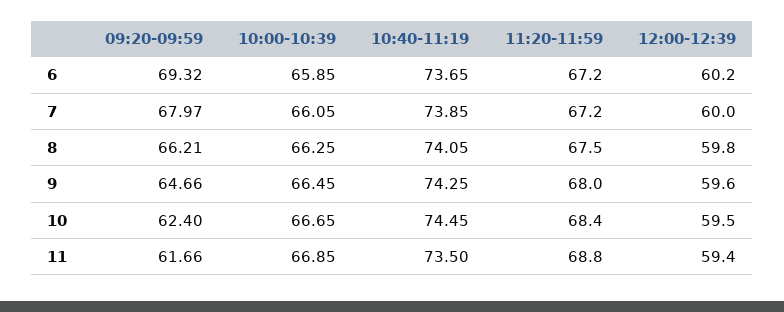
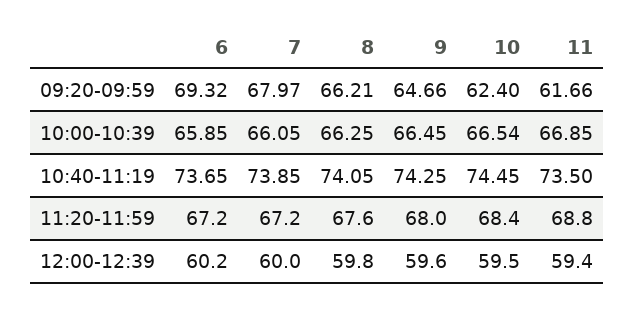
  {
    "09:20-09:59": {
      "6": 69.32,
      "7": 67.97,
      "8": 66.21,
      "9": 64.66,
      "10": 62.4,
      "11": 61.66
    },
    "10:00-10:39": {
      "6": 65.85,
      "7": 66.05,
      "8": 66.25,
      "9": 66.45,
-     "10": 66.65,
+     "10": 66.54,
      "11": 66.85
    },
    "10:40-11:19": {
      "6": 73.65,
      "7": 73.85,
      "8": 74.05,
      "9": 74.25,
      "10": 74.45,
      "11": 73.5
    },
    "11:20-11:59": {
      "6": 67.2,
      "7": 67.2,
-     "8": 67.5,
+     "8": 67.6,
      "9": 68,
      "10": 68.4,
      "11": 68.8
    },
    "12:00-12:39": {
      "6": 60.2,
      "7": 60,
      "8": 59.8,
      "9": 59.6,
      "10": 59.5,
      "11": 59.4
    }
  }

